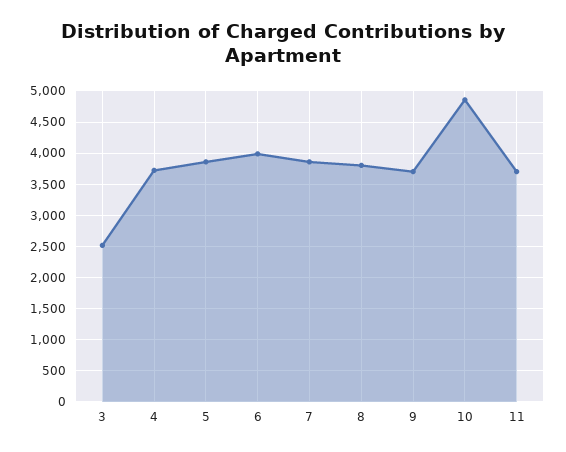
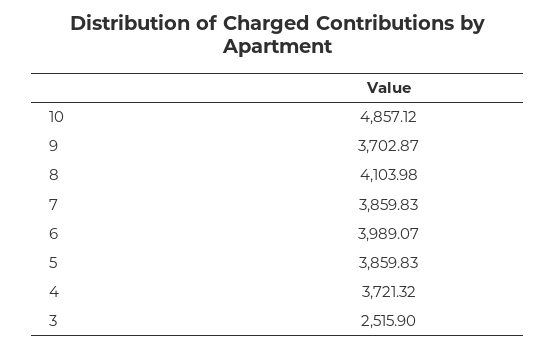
  {
    "3": 2515.9,
    "4": 3721.32,
    "5": 3859.83,
    "6": 3989.07,
    "7": 3859.83,
-   "8": 3800,
+   "8": 4103.98,
    "9": 3702.87,
-   "10": 4857.12,
+   "10": 4857.12
-   "11": 3700
  }

